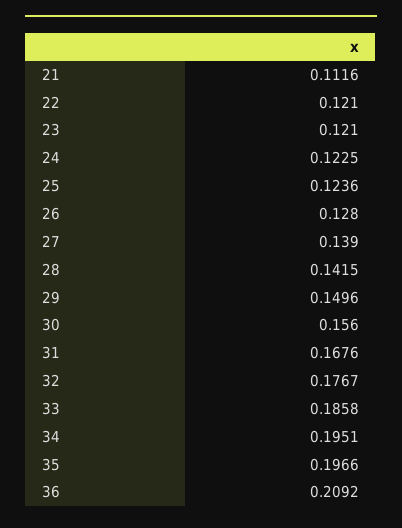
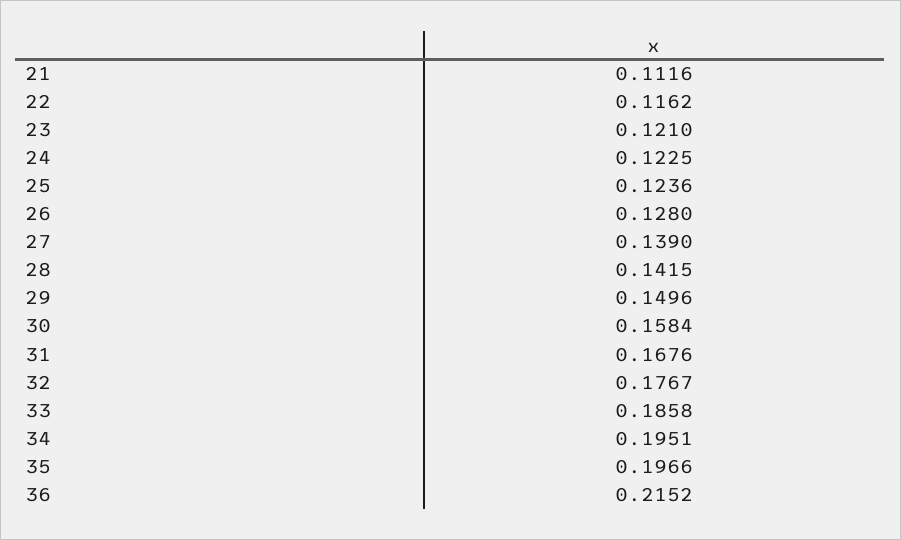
  {
    "21": 0.1116,
-   "22": 0.121,
+   "22": 0.1162,
    "23": 0.121,
    "24": 0.1225,
    "25": 0.1236,
    "26": 0.128,
    "27": 0.139,
    "28": 0.1415,
    "29": 0.1496,
-   "30": 0.156,
+   "30": 0.1584,
    "31": 0.1676,
    "32": 0.1767,
    "33": 0.1858,
    "34": 0.1951,
    "35": 0.1966,
-   "36": 0.2092
+   "36": 0.2152
  }

